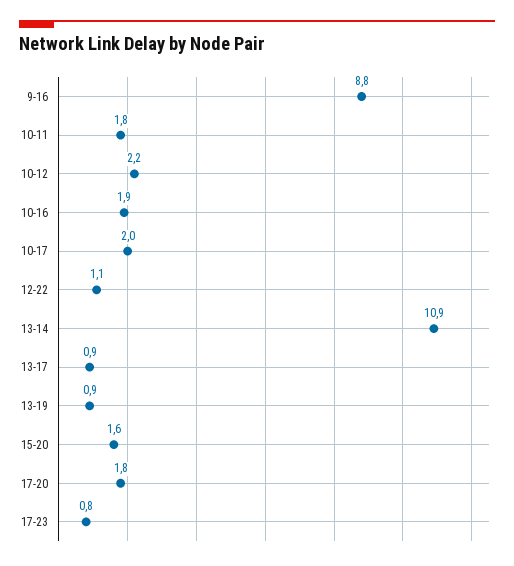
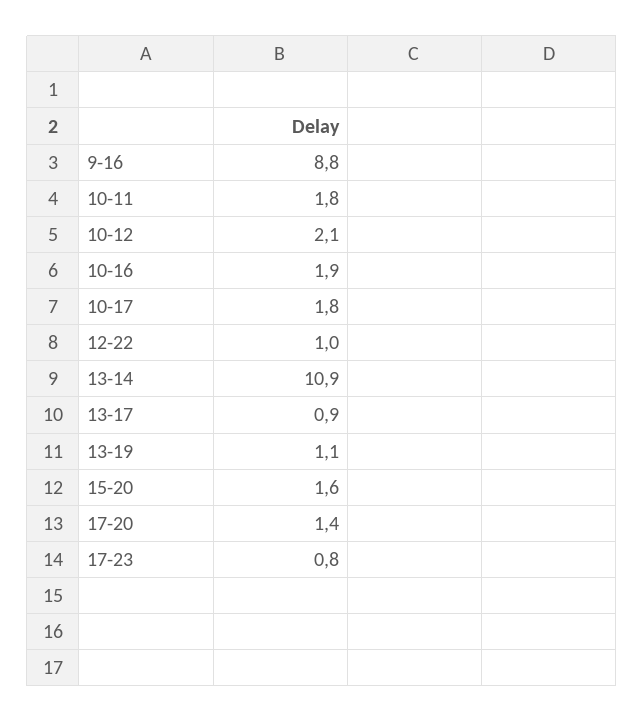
  {
    "9-16": 8.8,
    "10-11": 1.8,
-   "10-12": 2.2,
+   "10-12": 2.1,
    "10-16": 1.9,
-   "10-17": 2,
+   "10-17": 1.8,
-   "12-22": 1.1,
+   "12-22": 1,
    "13-14": 10.9,
    "13-17": 0.9,
-   "13-19": 0.9,
+   "13-19": 1.1,
    "15-20": 1.6,
-   "17-20": 1.8,
+   "17-20": 1.4,
    "17-23": 0.8
  }

